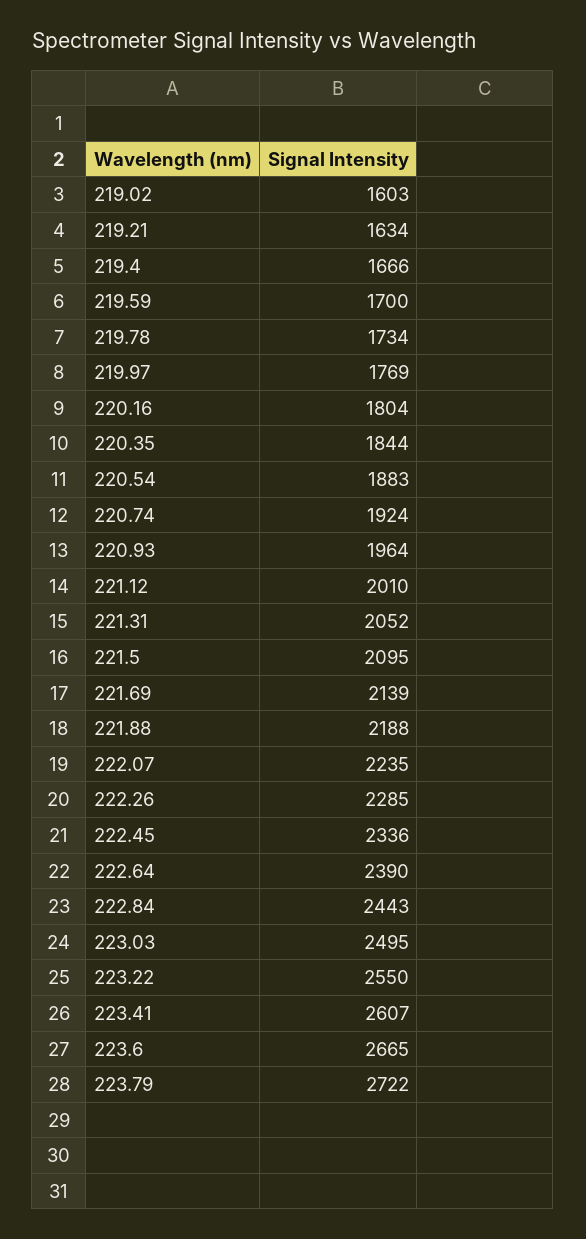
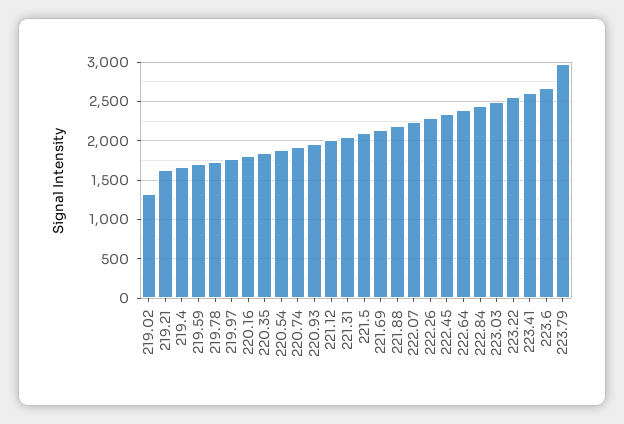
  {
-   "219.02": 1603,
+   "219.02": 1300,
    "219.21": 1634,
    "219.4": 1666,
    "219.59": 1700,
    "219.78": 1734,
    "219.97": 1769,
    "220.16": 1804,
    "220.35": 1844,
    "220.54": 1883,
    "220.74": 1924,
    "220.93": 1964,
    "221.12": 2010,
    "221.31": 2052,
    "221.5": 2095,
    "221.69": 2139,
    "221.88": 2188,
    "222.07": 2235,
    "222.26": 2285,
    "222.45": 2336,
    "222.64": 2390,
    "222.84": 2443,
    "223.03": 2495,
    "223.22": 2550,
    "223.41": 2607,
    "223.6": 2665,
-   "223.79": 2722
+   "223.79": 3000
  }

